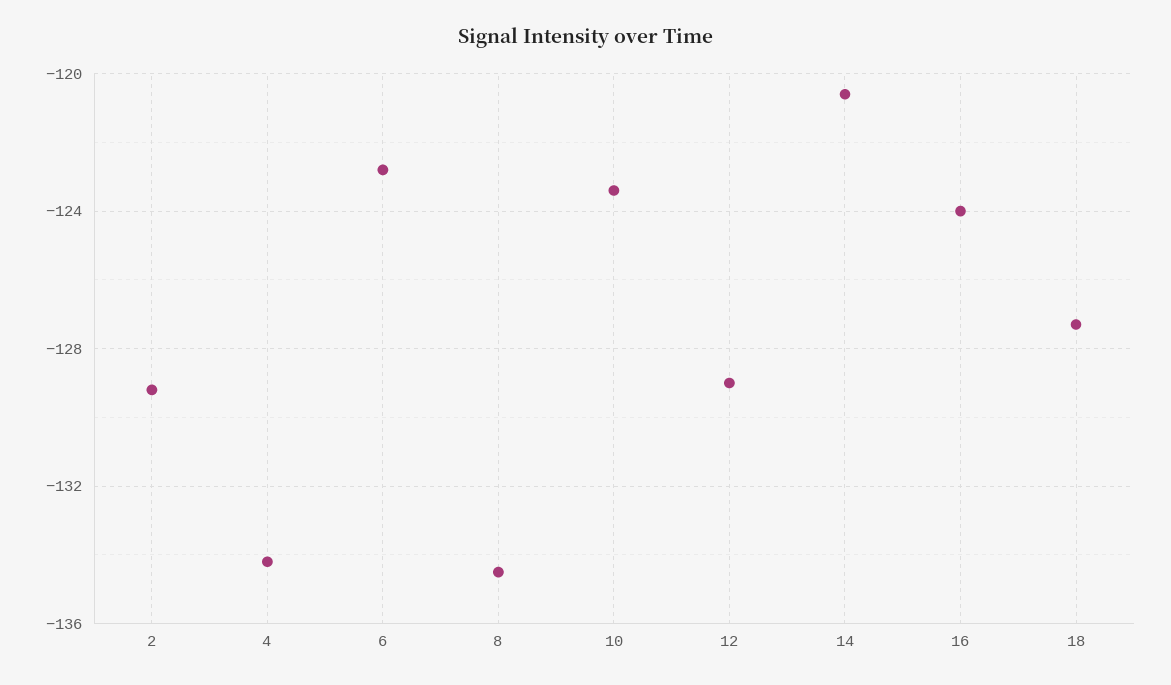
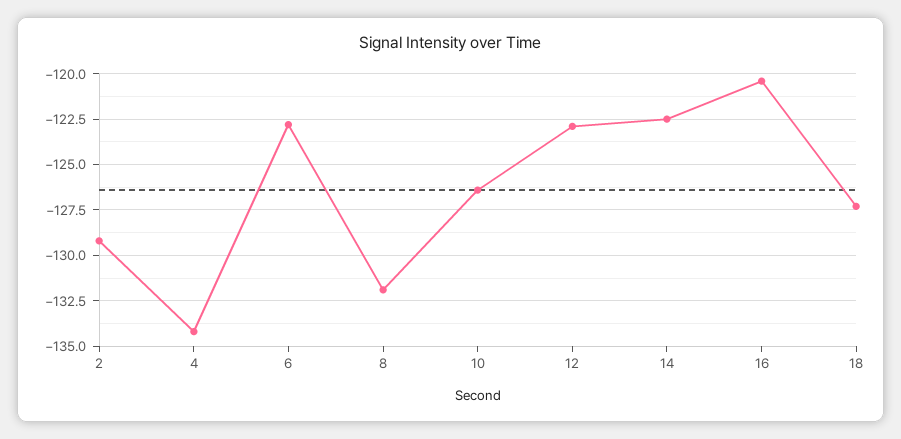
  {
    "2": -129,
    "4": -134,
    "6": -123,
-   "8": -134.5,
+   "8": -132,
-   "10": -123.5,
+   "10": -126.5,
-   "12": -129,
+   "12": -123,
-   "14": -120.5,
+   "14": -122.5,
-   "16": -124,
+   "16": -120.5,
    "18": -127.5
  }

